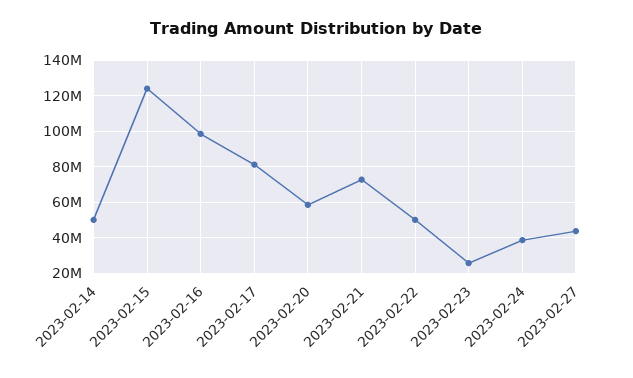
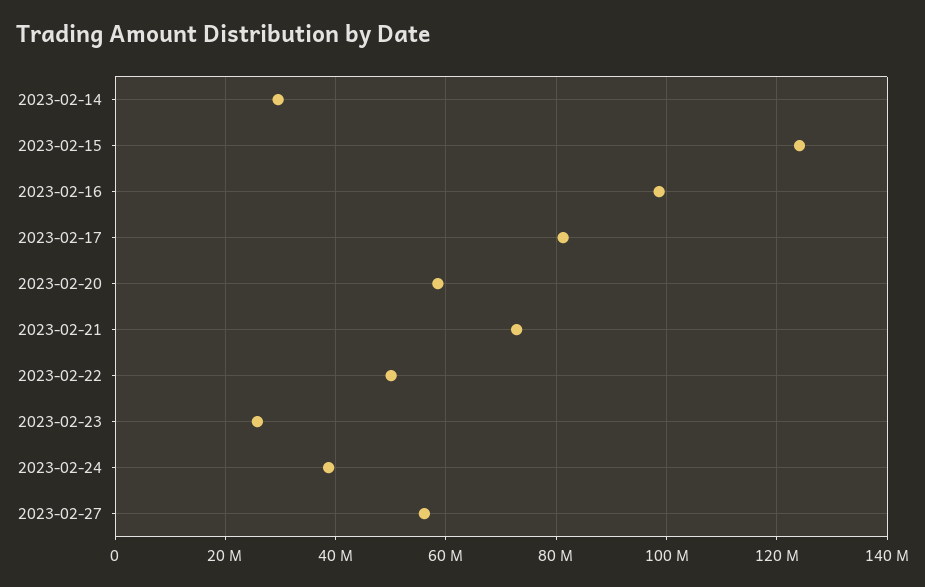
  {
-   "2023-02-14": 50000000,
+   "2023-02-14": 30000000,
    "2023-02-15": 124000000,
    "2023-02-16": 98000000,
    "2023-02-17": 82000000,
    "2023-02-20": 58000000,
    "2023-02-21": 72000000,
    "2023-02-22": 50000000,
    "2023-02-23": 26000000,
    "2023-02-24": 38000000,
-   "2023-02-27": 45000000
+   "2023-02-27": 56000000
  }

